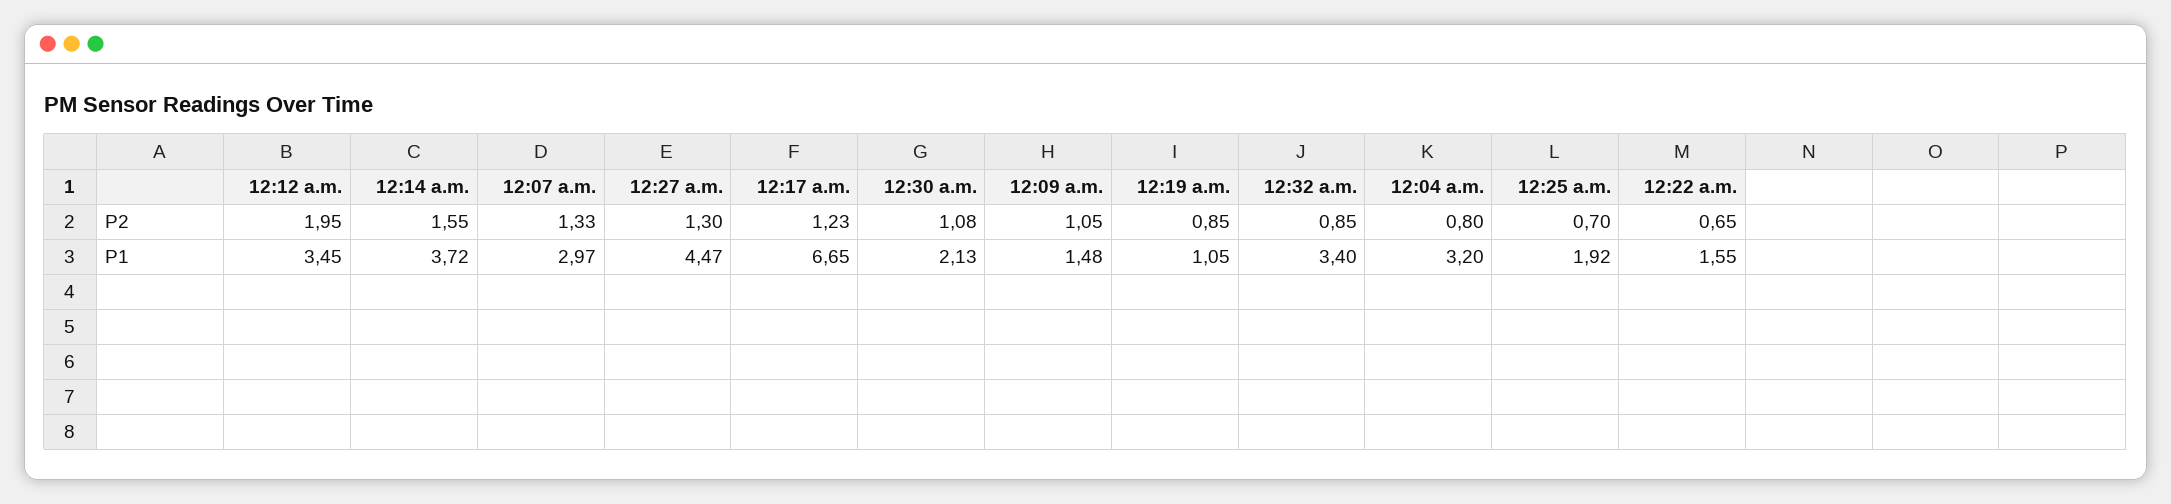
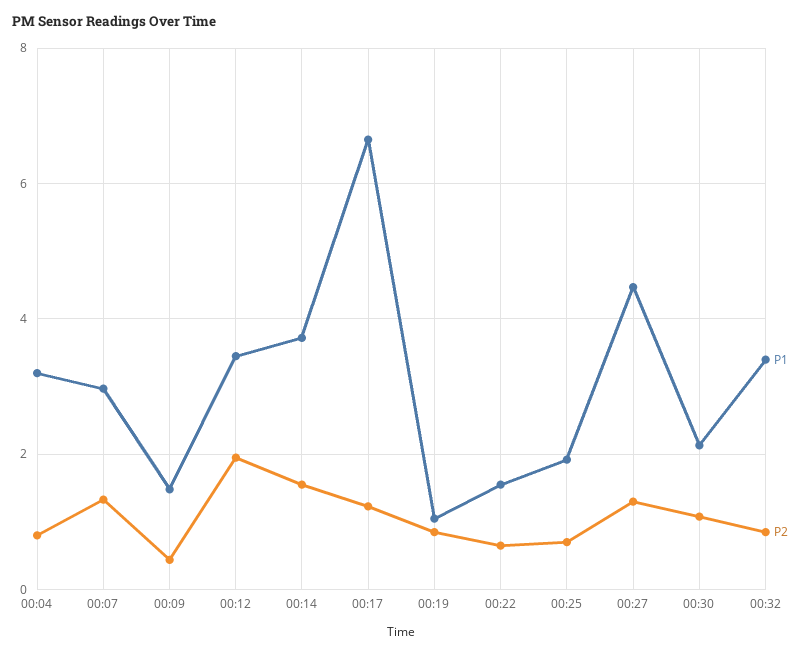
  {
    "P2": {
      "12:12 a.m.": 1.95,
      "12:14 a.m.": 1.55,
      "12:07 a.m.": 1.33,
      "12:27 a.m.": 1.3,
      "12:17 a.m.": 1.23,
      "12:30 a.m.": 1.08,
-     "12:09 a.m.": 1.05,
+     "12:09 a.m.": 0.4,
      "12:19 a.m.": 0.85,
      "12:32 a.m.": 0.85,
      "12:04 a.m.": 0.8,
      "12:25 a.m.": 0.7,
      "12:22 a.m.": 0.65
    },
    "P1": {
      "12:12 a.m.": 3.45,
      "12:14 a.m.": 3.72,
      "12:07 a.m.": 2.97,
      "12:27 a.m.": 4.47,
      "12:17 a.m.": 6.65,
      "12:30 a.m.": 2.13,
      "12:09 a.m.": 1.48,
      "12:19 a.m.": 1.05,
      "12:32 a.m.": 3.4,
      "12:04 a.m.": 3.2,
      "12:25 a.m.": 1.92,
      "12:22 a.m.": 1.55
    }
  }

